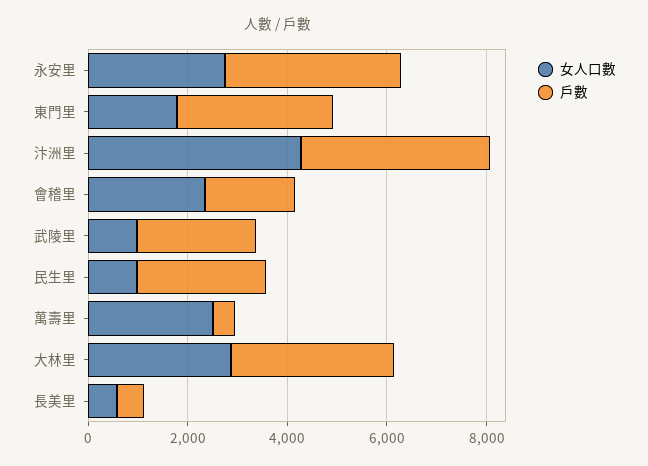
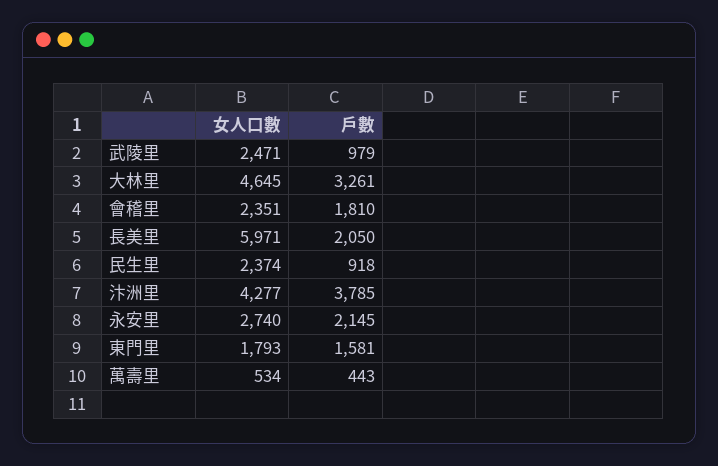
  {
    "女人口數": {
      "永安里": 2740,
      "東門里": 1793,
      "汴洲里": 4277,
      "會稽里": 2351,
-     "武陵里": 1000,
+     "武陵里": 2471,
-     "民生里": 1000,
+     "民生里": 2374,
-     "萬壽里": 2500,
+     "萬壽里": 534,
-     "大林里": 3000,
+     "大林里": 4645,
-     "長美里": 500
+     "長美里": 5971
    },
    "戶數": {
-     "永安里": 3500,
+     "永安里": 2145,
-     "東門里": 3000,
+     "東門里": 1581,
      "汴洲里": 3785,
      "會稽里": 1810,
-     "武陵里": 2500,
+     "武陵里": 979,
-     "民生里": 2500,
+     "民生里": 918,
      "萬壽里": 443,
      "大林里": 3261,
-     "長美里": 500
+     "長美里": 2050
    }
  }

